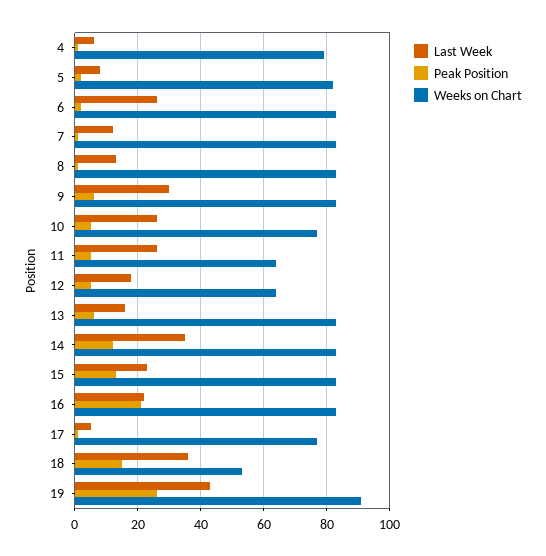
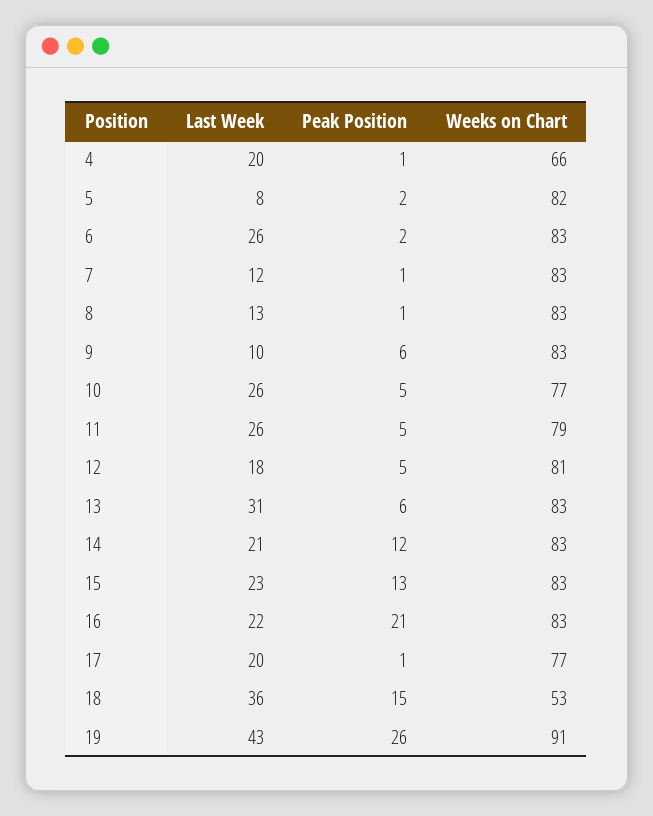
  {
    "Last Week": {
-     "4": 5,
+     "4": 20,
      "5": 8,
      "6": 26,
      "7": 12,
      "8": 13,
-     "9": 30,
+     "9": 10,
      "10": 26,
      "11": 26,
      "12": 18,
-     "13": 15,
+     "13": 31,
-     "14": 35,
+     "14": 21,
      "15": 23,
      "16": 22,
-     "17": 5,
+     "17": 20,
      "18": 36,
      "19": 43
    },
    "Peak Position": {
      "4": 1,
      "5": 2,
      "6": 2,
      "7": 1,
      "8": 1,
      "9": 6,
      "10": 5,
      "11": 5,
      "12": 5,
      "13": 6,
      "14": 12,
      "15": 13,
      "16": 21,
      "17": 1,
      "18": 15,
      "19": 26
    },
    "Weeks on Chart": {
-     "4": 80,
+     "4": 66,
      "5": 82,
      "6": 83,
      "7": 83,
      "8": 83,
      "9": 83,
      "10": 77,
-     "11": 65,
+     "11": 79,
-     "12": 65,
+     "12": 81,
      "13": 83,
      "14": 83,
      "15": 83,
      "16": 83,
      "17": 77,
      "18": 53,
      "19": 91
    }
  }

